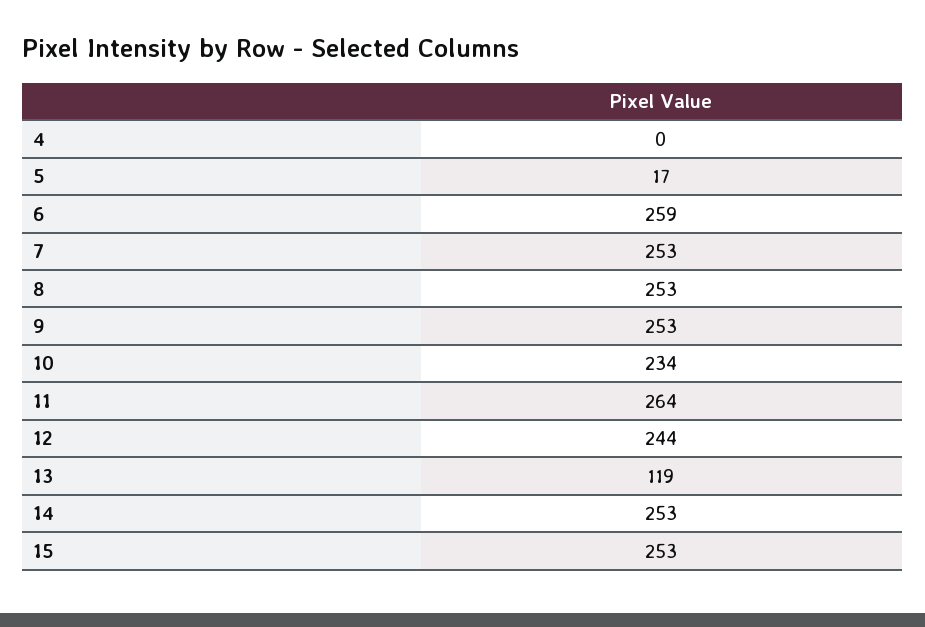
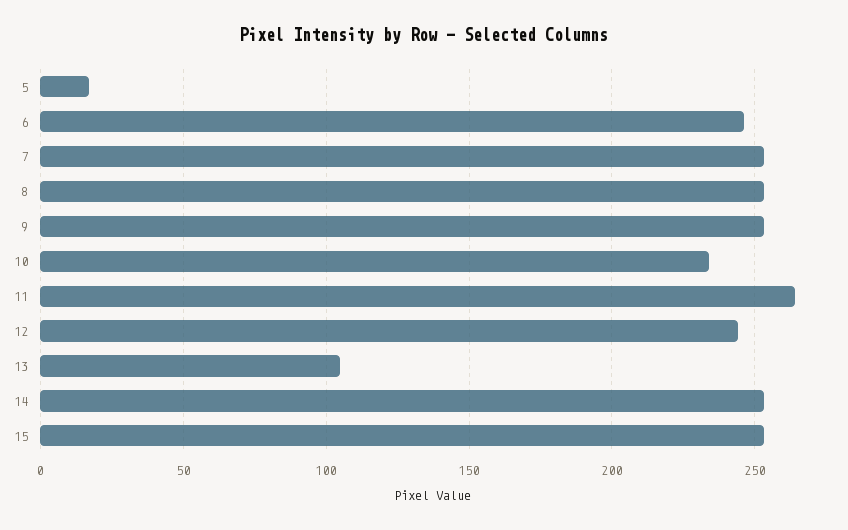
  {
-   "4": 0,
    "5": 17,
-   "6": 259,
+   "6": 245,
    "7": 253,
    "8": 253,
    "9": 253,
    "10": 234,
    "11": 264,
    "12": 244,
-   "13": 119,
+   "13": 105,
    "14": 253,
    "15": 253
  }

